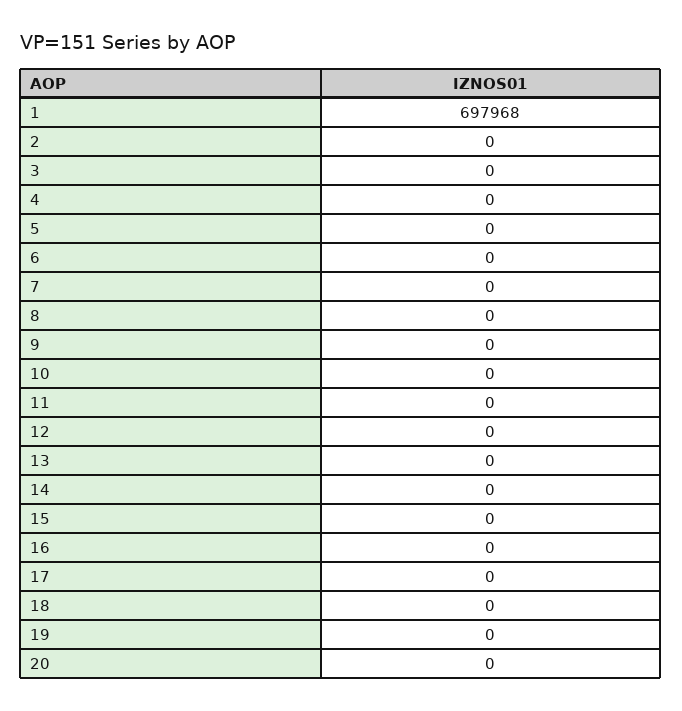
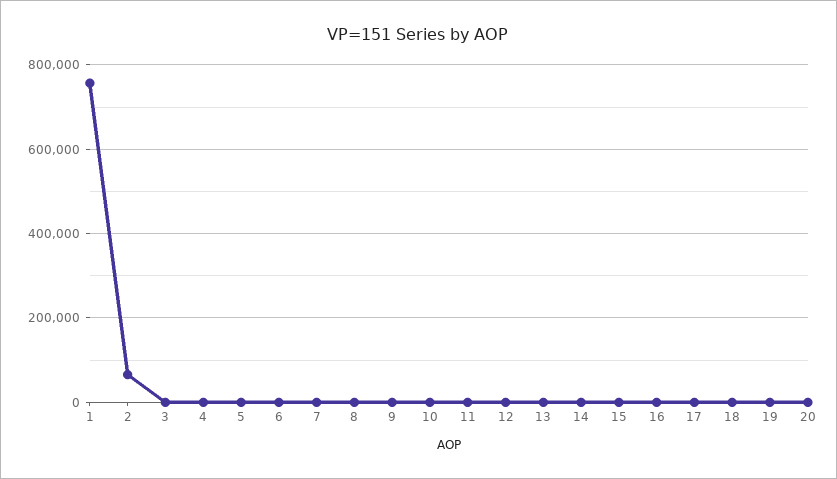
  {
-   "1": 697968,
+   "1": 760000,
-   "2": 0,
+   "2": 60000,
    "3": 0,
    "4": 0,
    "5": 0,
    "6": 0,
    "7": 0,
    "8": 0,
    "9": 0,
    "10": 0,
    "11": 0,
    "12": 0,
    "13": 0,
    "14": 0,
    "15": 0,
    "16": 0,
    "17": 0,
    "18": 0,
    "19": 0,
    "20": 0
  }

